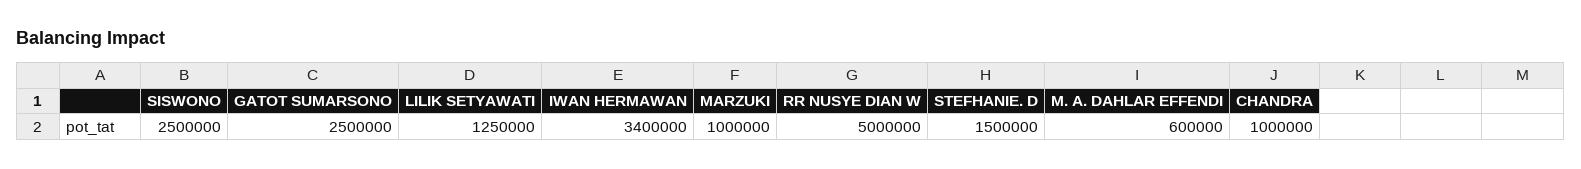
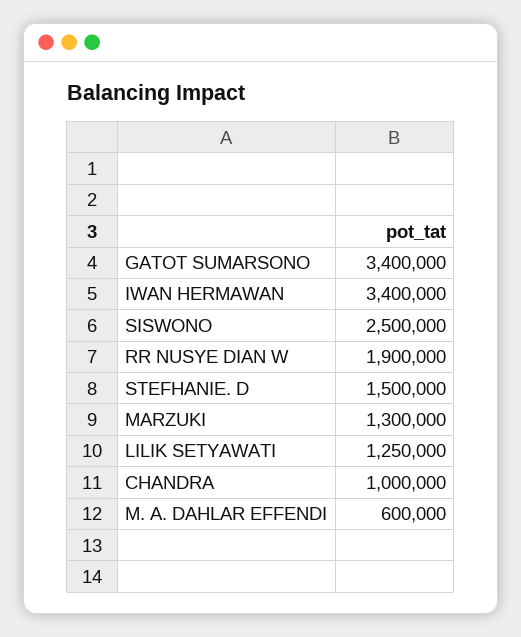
  {
    "SISWONO": 2500000,
-   "GATOT SUMARSONO": 2500000,
+   "GATOT SUMARSONO": 3400000,
    "LILIK SETYAWATI": 1250000,
    "IWAN HERMAWAN": 3400000,
-   "MARZUKI": 1000000,
+   "MARZUKI": 1300000,
-   "RR NUSYE DIAN W": 5000000,
+   "RR NUSYE DIAN W": 1900000,
    "STEFHANIE. D": 1500000,
    "M. A. DAHLAR EFFENDI": 600000,
    "CHANDRA": 1000000
  }

